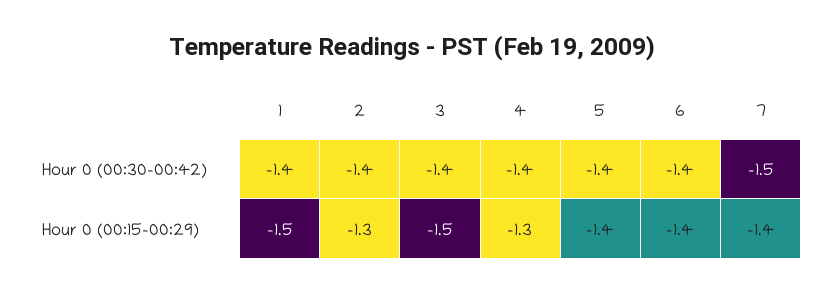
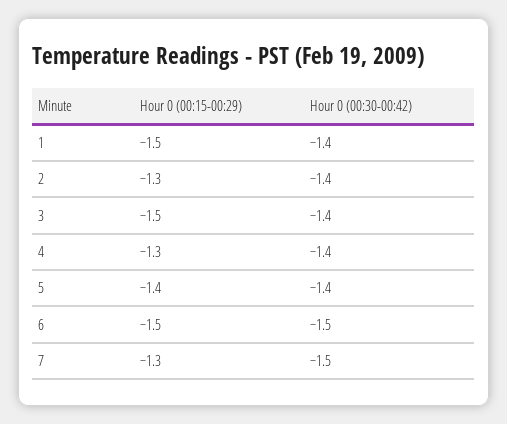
  {
    "1": {
      "Hour 0 (00:30-00:42)": -1.4,
      "Hour 0 (00:15-00:29)": -1.5
    },
    "2": {
      "Hour 0 (00:30-00:42)": -1.4,
      "Hour 0 (00:15-00:29)": -1.3
    },
    "3": {
      "Hour 0 (00:30-00:42)": -1.4,
      "Hour 0 (00:15-00:29)": -1.5
    },
    "4": {
      "Hour 0 (00:30-00:42)": -1.4,
      "Hour 0 (00:15-00:29)": -1.3
    },
    "5": {
      "Hour 0 (00:30-00:42)": -1.4,
      "Hour 0 (00:15-00:29)": -1.4
    },
    "6": {
-     "Hour 0 (00:30-00:42)": -1.4,
+     "Hour 0 (00:30-00:42)": -1.5,
-     "Hour 0 (00:15-00:29)": -1.4
+     "Hour 0 (00:15-00:29)": -1.5
    },
    "7": {
      "Hour 0 (00:30-00:42)": -1.5,
-     "Hour 0 (00:15-00:29)": -1.4
+     "Hour 0 (00:15-00:29)": -1.3
    }
  }

